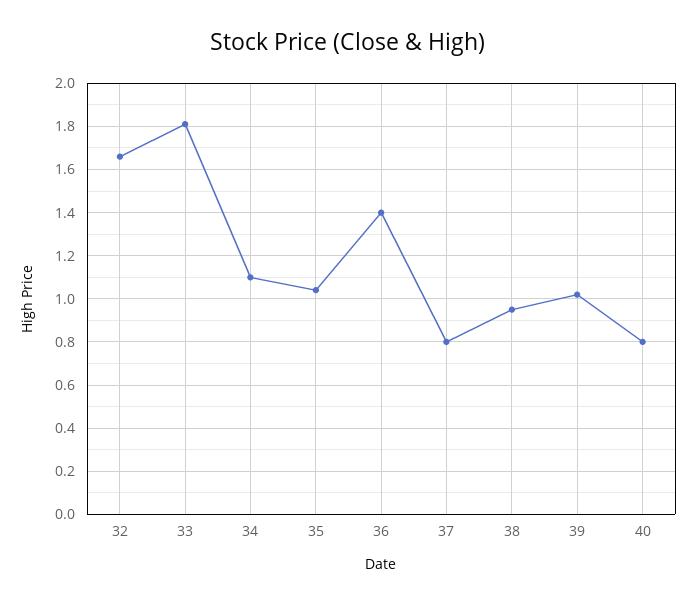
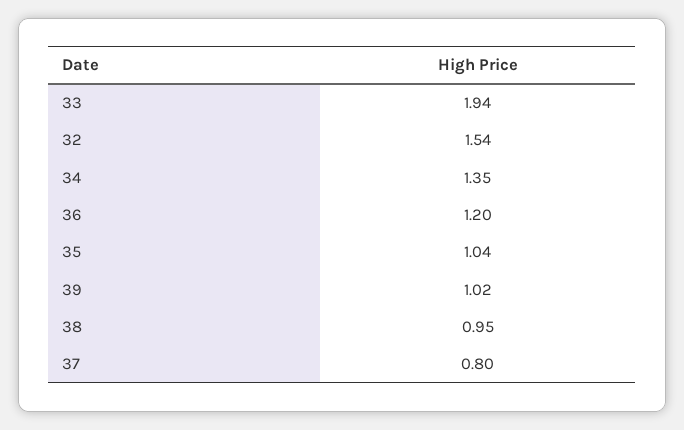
  {
-   "32": 1.65,
+   "32": 1.54,
-   "33": 1.8,
+   "33": 1.94,
-   "34": 1.1,
+   "34": 1.35,
    "35": 1.04,
-   "36": 1.4,
+   "36": 1.2,
    "37": 0.8,
    "38": 0.95,
-   "39": 1.02,
+   "39": 1.02
-   "40": 0.8
  }

